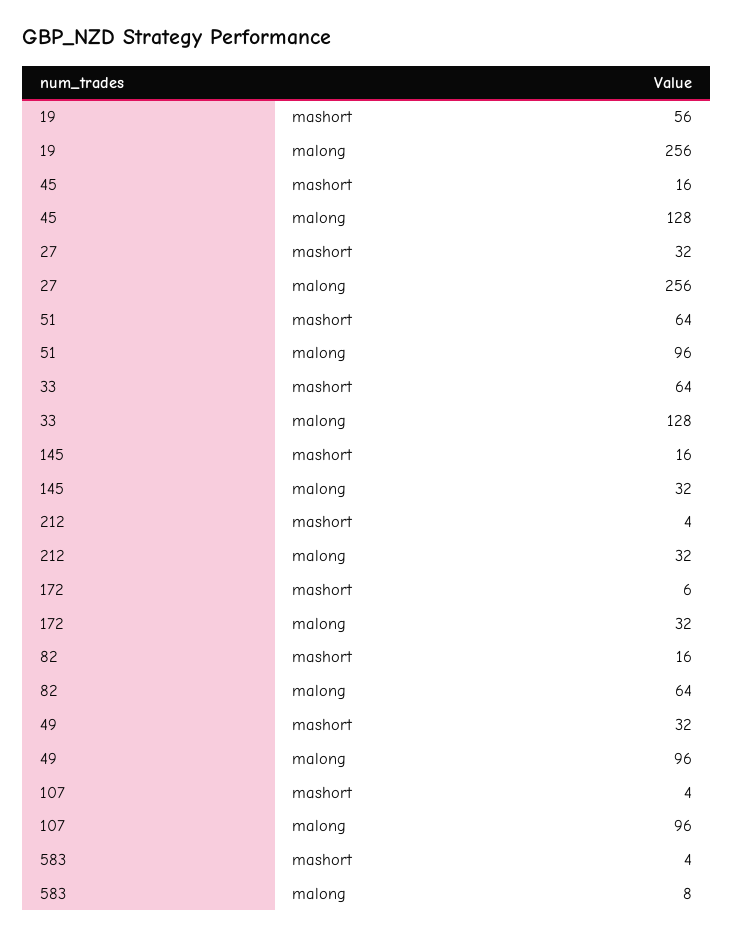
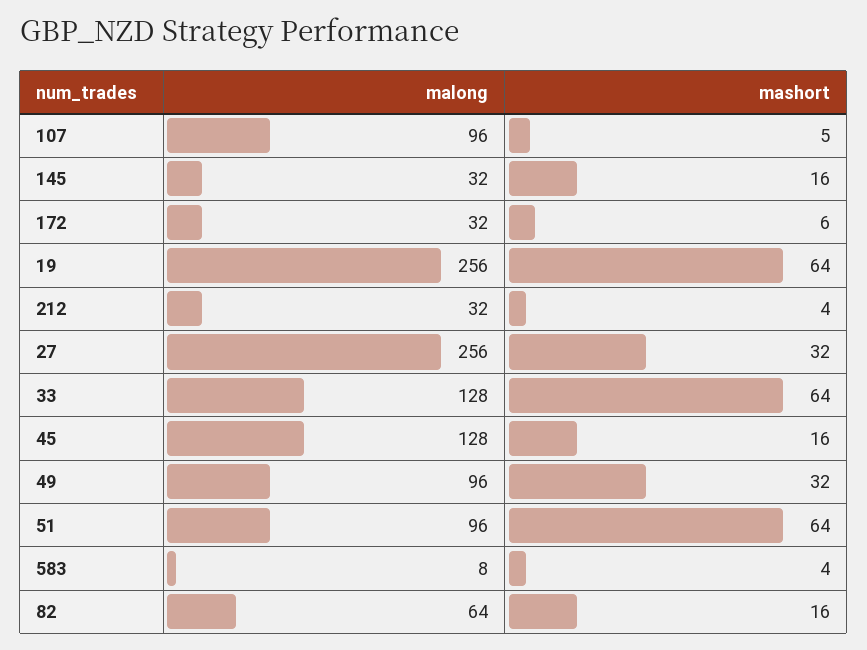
  {
    "19": {
-     "mashort": 56,
+     "mashort": 64,
      "malong": 256
    },
    "45": {
      "mashort": 16,
      "malong": 128
    },
    "27": {
      "mashort": 32,
      "malong": 256
    },
    "51": {
      "mashort": 64,
      "malong": 96
    },
    "33": {
      "mashort": 64,
      "malong": 128
    },
    "145": {
      "mashort": 16,
      "malong": 32
    },
    "212": {
      "mashort": 4,
      "malong": 32
    },
    "172": {
      "mashort": 6,
      "malong": 32
    },
    "82": {
      "mashort": 16,
      "malong": 64
    },
    "49": {
      "mashort": 32,
      "malong": 96
    },
    "107": {
-     "mashort": 4,
+     "mashort": 5,
      "malong": 96
    },
    "583": {
      "mashort": 4,
      "malong": 8
    }
  }

